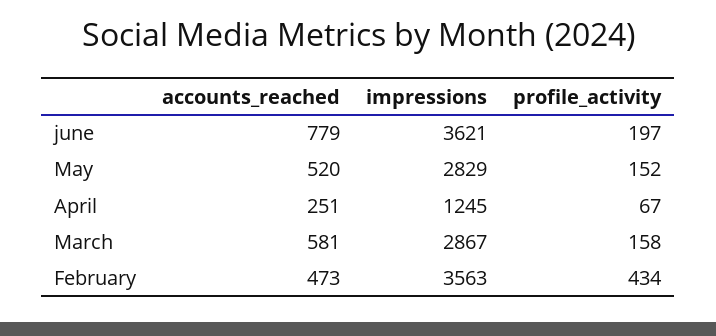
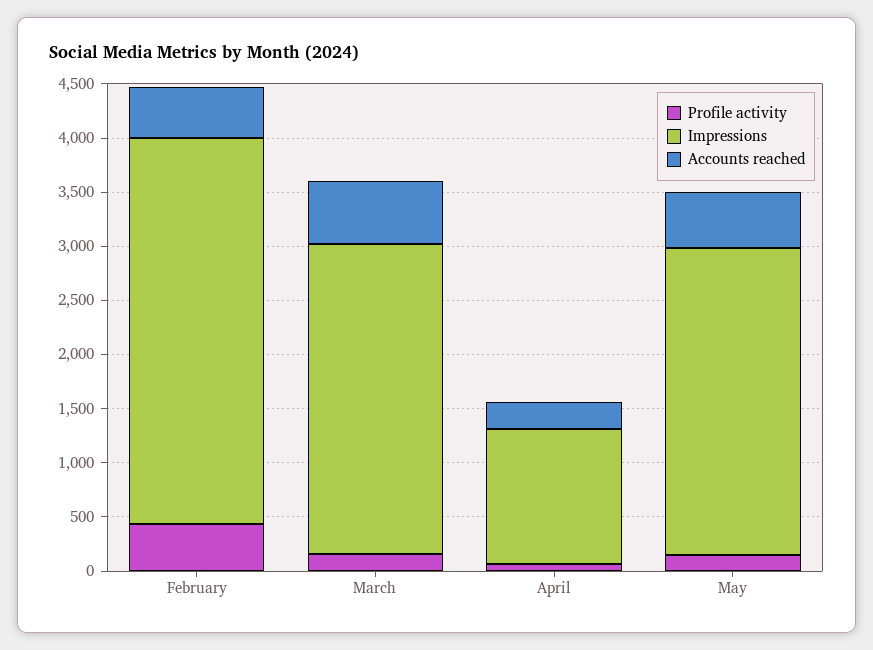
  {
    "accounts_reached": {
-     "june": 779,
      "May": 520,
      "April": 251,
      "March": 581,
      "February": 473
    },
    "impressions": {
-     "june": 3621,
      "May": 2829,
      "April": 1245,
      "March": 2867,
      "February": 3563
    },
    "profile_activity": {
-     "june": 197,
      "May": 152,
      "April": 67,
      "March": 158,
      "February": 434
    }
  }

